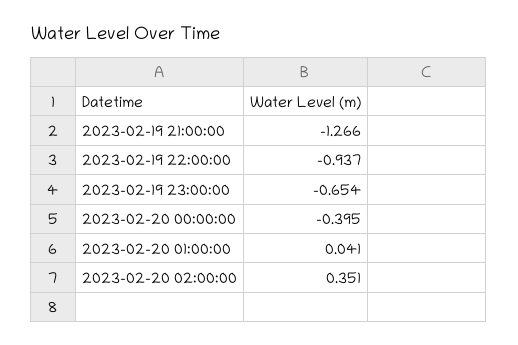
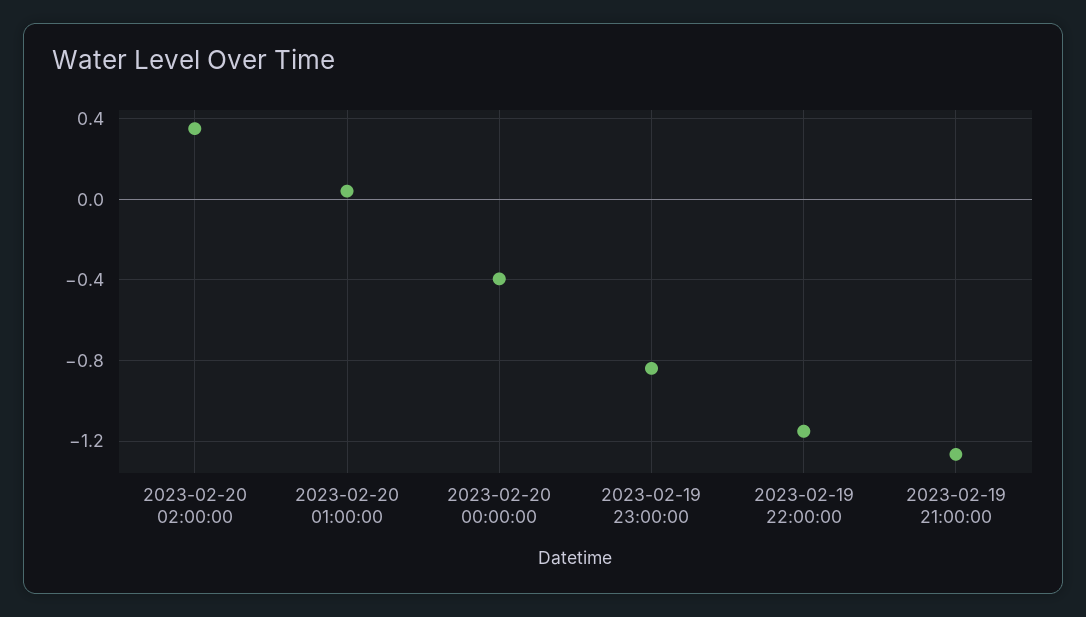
  {
    "2023-02-19 21:00:00": -1.266,
-   "2023-02-19 22:00:00": -0.937,
+   "2023-02-19 22:00:00": -1.15,
-   "2023-02-19 23:00:00": -0.654,
+   "2023-02-19 23:00:00": -0.85,
    "2023-02-20 00:00:00": -0.395,
    "2023-02-20 01:00:00": 0.041,
    "2023-02-20 02:00:00": 0.351
  }

